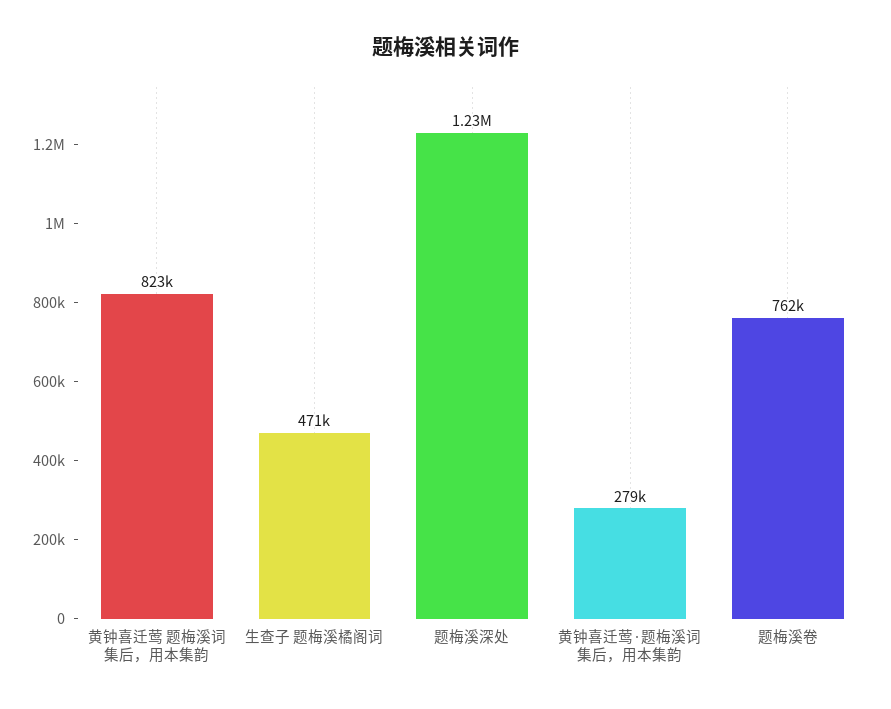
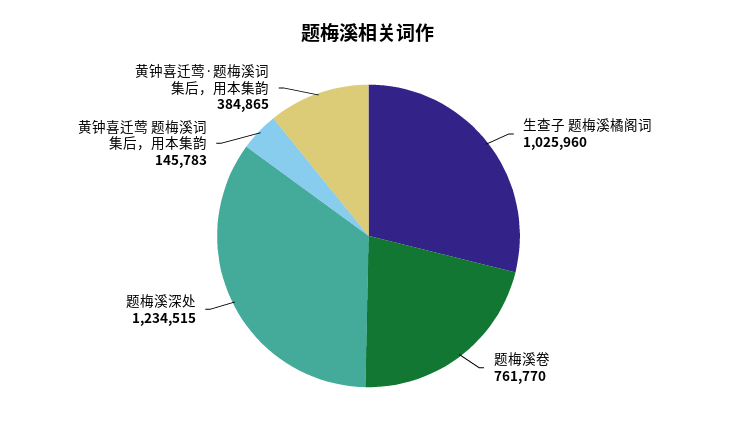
  {
-   "黄钟喜迁莺 题梅溪词集后，用本集韵": 823000,
+   "黄钟喜迁莺 题梅溪词集后，用本集韵": 145783,
-   "生查子 题梅溪橘阁词": 471000,
+   "生查子 题梅溪橘阁词": 1025960,
    "题梅溪深处": 1234515,
-   "黄钟喜迁莺·题梅溪词集后，用本集韵": 279000,
+   "黄钟喜迁莺·题梅溪词集后，用本集韵": 384865,
    "题梅溪卷": 761770
  }

